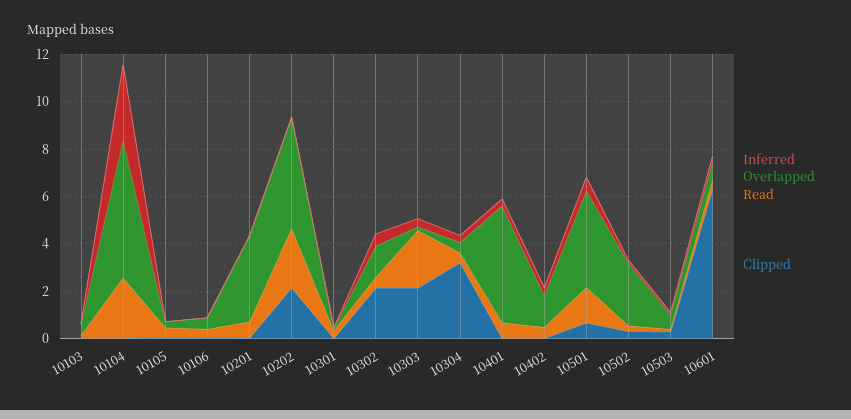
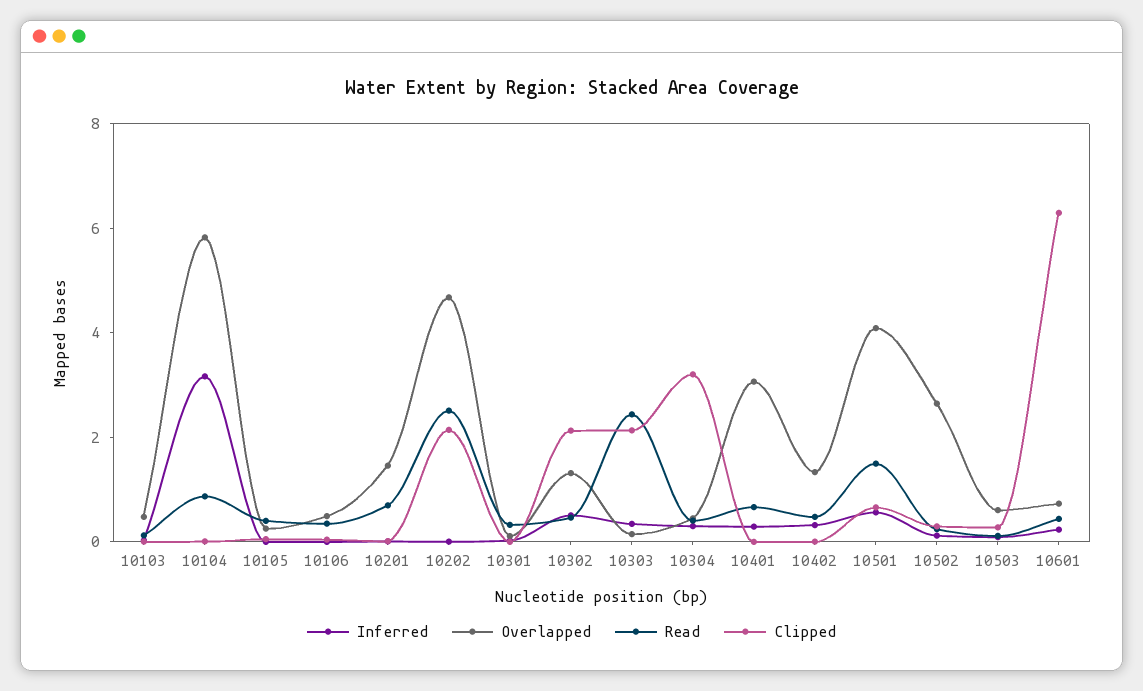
  {
    "Inferred": {
      "10103": 0,
      "10104": 3,
      "10105": 0,
      "10106": 0,
      "10201": 0,
      "10202": 0,
      "10301": 0,
      "10302": 0.5,
      "10303": 0.5,
      "10304": 0.5,
      "10401": 0.5,
      "10402": 0.5,
      "10501": 0.5,
      "10502": 0,
      "10503": 0,
      "10601": 0
    },
    "Overlapped": {
      "10103": 0.5,
      "10104": 6,
      "10105": 0.5,
      "10106": 0.5,
-     "10201": 3.5,
+     "10201": 1.5,
      "10202": 4.5,
      "10301": 0,
      "10302": 1.5,
      "10303": 0,
      "10304": 0.5,
-     "10401": 5,
+     "10401": 3,
      "10402": 1.5,
      "10501": 4,
      "10502": 2.5,
      "10503": 0.5,
      "10601": 0.5
    },
    "Read": {
      "10103": 0,
-     "10104": 2.5,
+     "10104": 1,
      "10105": 0.5,
      "10106": 0.5,
      "10201": 0.5,
      "10202": 2.5,
      "10301": 0.5,
      "10302": 0.5,
      "10303": 2.5,
      "10304": 0.5,
      "10401": 0.5,
      "10402": 0.5,
      "10501": 1.5,
      "10502": 0,
      "10503": 0,
      "10601": 0.5
    },
    "Clipped": {
      "10103": 0,
      "10104": 0,
      "10105": 0,
      "10106": 0,
      "10201": 0,
      "10202": 2,
      "10301": 0,
      "10302": 2,
      "10303": 2,
      "10304": 3,
      "10401": 0,
      "10402": 0,
      "10501": 0.5,
      "10502": 0.5,
      "10503": 0.5,
      "10601": 6.5
    }
  }

